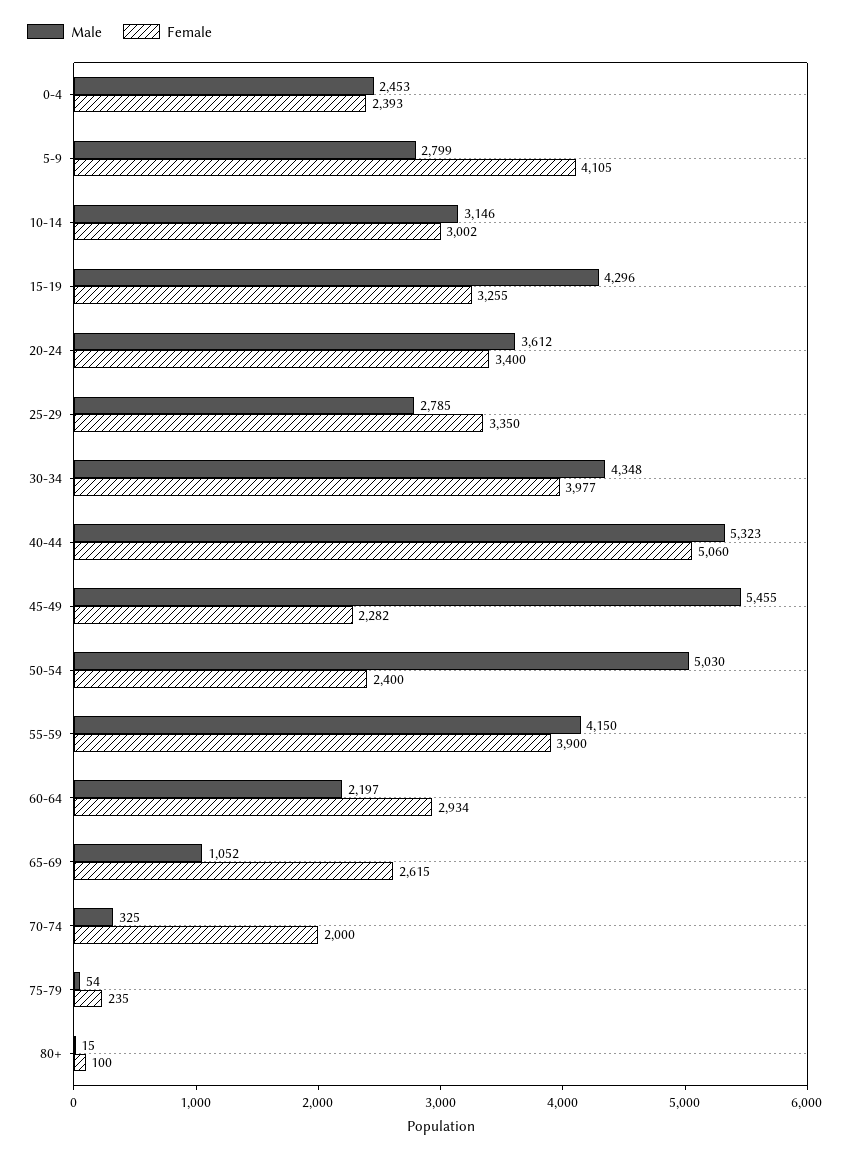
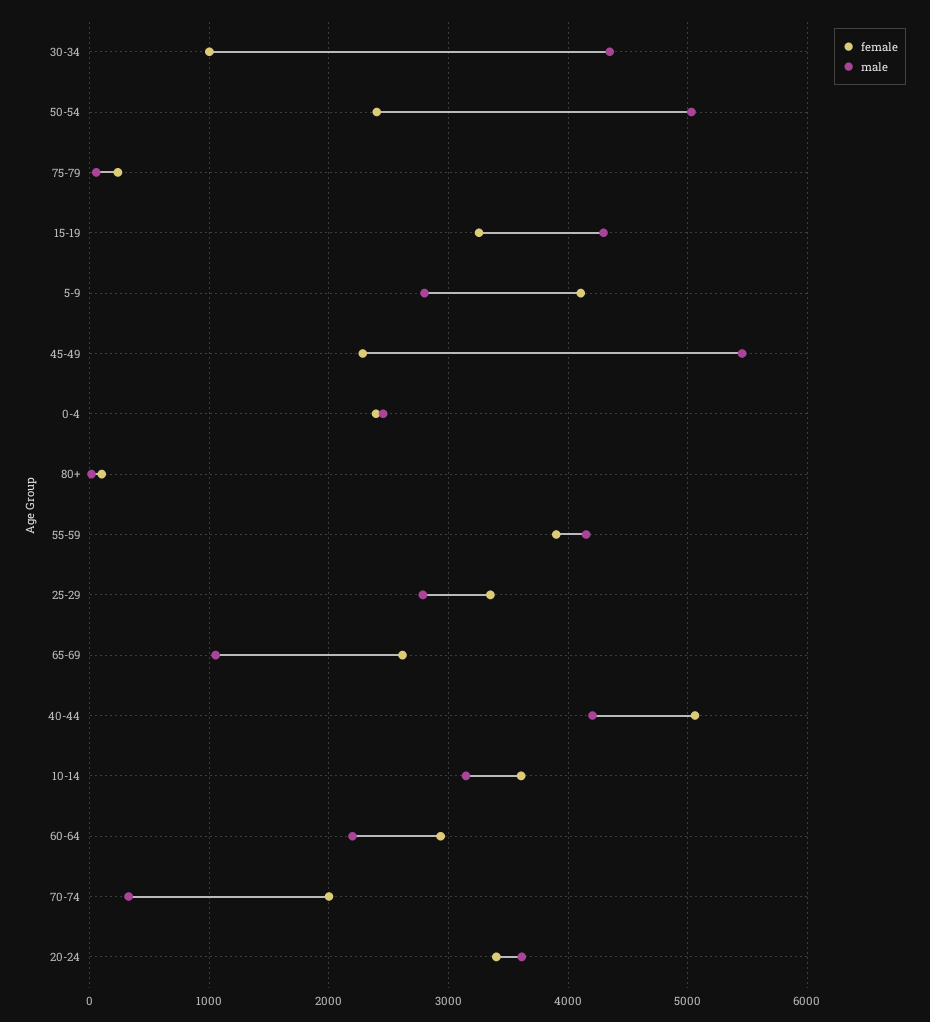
  {
    "Male": {
      "0-4": 2453,
      "5-9": 2799,
      "10-14": 3146,
      "15-19": 4296,
      "20-24": 3612,
      "25-29": 2785,
      "30-34": 4348,
-     "40-44": 5323,
+     "40-44": 4200,
      "45-49": 5455,
      "50-54": 5030,
      "55-59": 4150,
      "60-64": 2197,
      "65-69": 1052,
      "70-74": 325,
      "75-79": 54,
      "80+": 15
    },
    "Female": {
      "0-4": 2393,
      "5-9": 4105,
-     "10-14": 3002,
+     "10-14": 3600,
      "15-19": 3255,
      "20-24": 3400,
      "25-29": 3350,
-     "30-34": 3977,
+     "30-34": 1000,
      "40-44": 5060,
      "45-49": 2282,
      "50-54": 2400,
      "55-59": 3900,
      "60-64": 2934,
      "65-69": 2615,
      "70-74": 2000,
      "75-79": 235,
      "80+": 100
    }
  }

